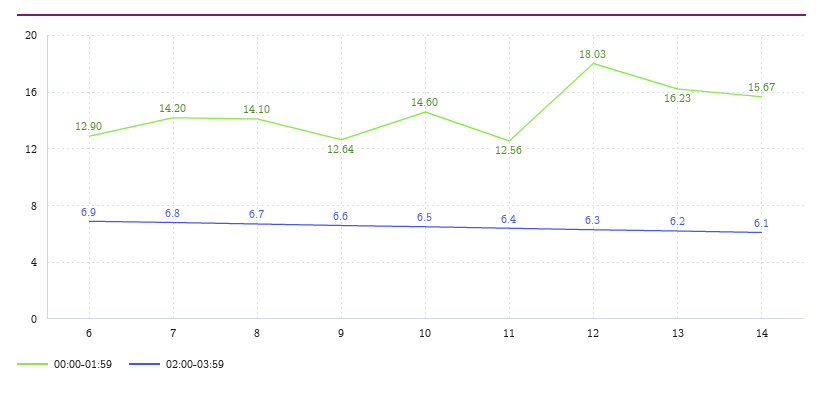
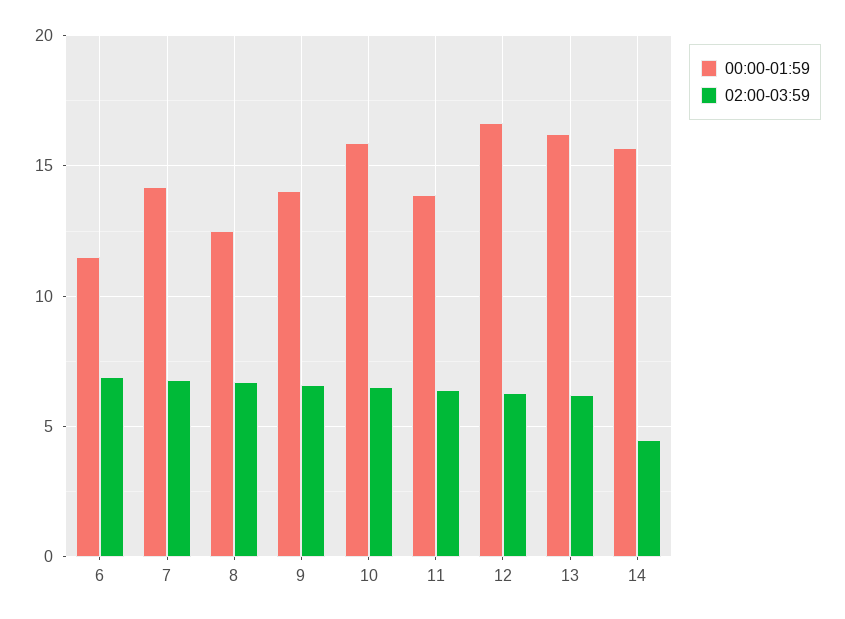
  {
    "00:00-01:59": {
-     "6": 12.9,
+     "6": 11.5,
      "7": 14.2,
-     "8": 14.1,
+     "8": 12.5,
-     "9": 12.64,
+     "9": 14,
-     "10": 14.6,
+     "10": 16,
-     "11": 12.56,
+     "11": 14,
-     "12": 18.03,
+     "12": 16.5,
      "13": 16.23,
      "14": 15.67
    },
    "02:00-03:59": {
      "6": 6.9,
      "7": 6.8,
      "8": 6.7,
      "9": 6.6,
      "10": 6.5,
      "11": 6.4,
      "12": 6.3,
      "13": 6.2,
-     "14": 6.1
+     "14": 4.5
    }
  }

